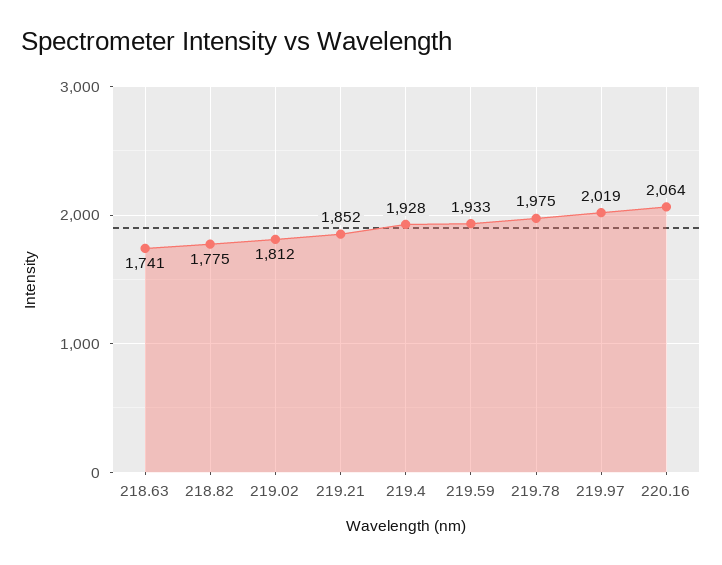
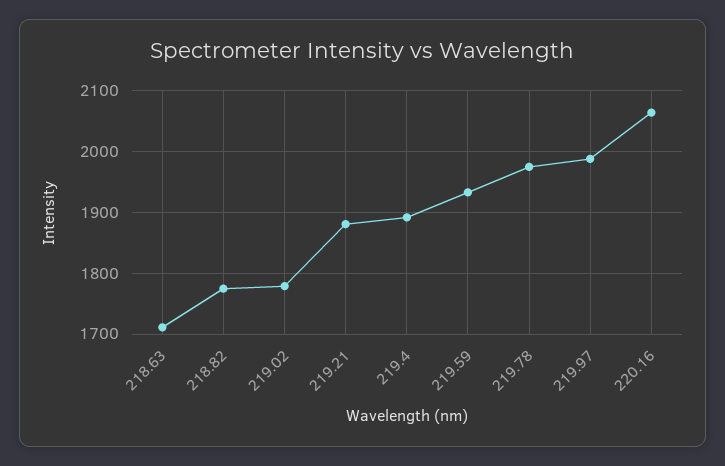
  {
-   "218.63": 1741,
+   "218.63": 1710,
    "218.82": 1775,
-   "219.02": 1812,
+   "219.02": 1780,
-   "219.21": 1852,
+   "219.21": 1880,
-   "219.4": 1928,
+   "219.4": 1890,
    "219.59": 1933,
    "219.78": 1975,
-   "219.97": 2019,
+   "219.97": 1990,
    "220.16": 2064
  }

